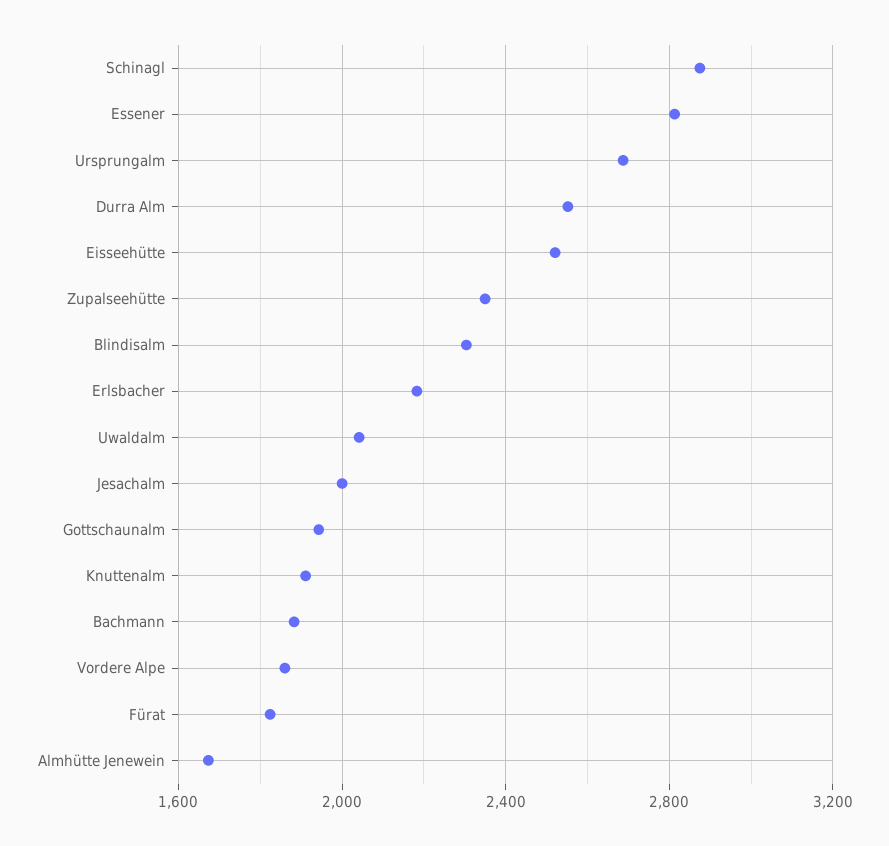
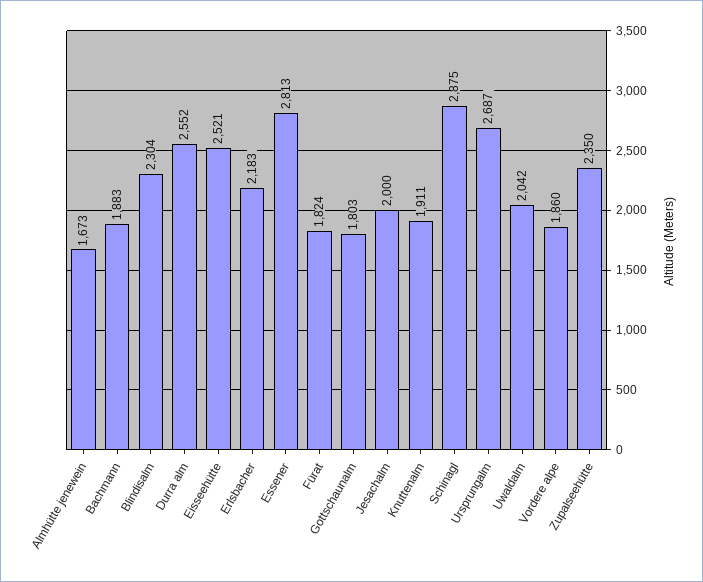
  {
    "Schinagl": 2875,
    "Essener": 2813,
    "Ursprungalm": 2687,
    "Durra Alm": 2552,
    "Eisseehütte": 2521,
    "Zupalseehütte": 2350,
    "Blindisalm": 2304,
    "Erlsbacher": 2183,
    "Uwaldalm": 2042,
    "Jesachalm": 2000,
-   "Gottschaunalm": 1950,
+   "Gottschaunalm": 1803,
    "Knuttenalm": 1911,
    "Bachmann": 1883,
    "Vordere Alpe": 1860,
    "Fürat": 1824,
    "Almhütte Jenewein": 1673
  }

